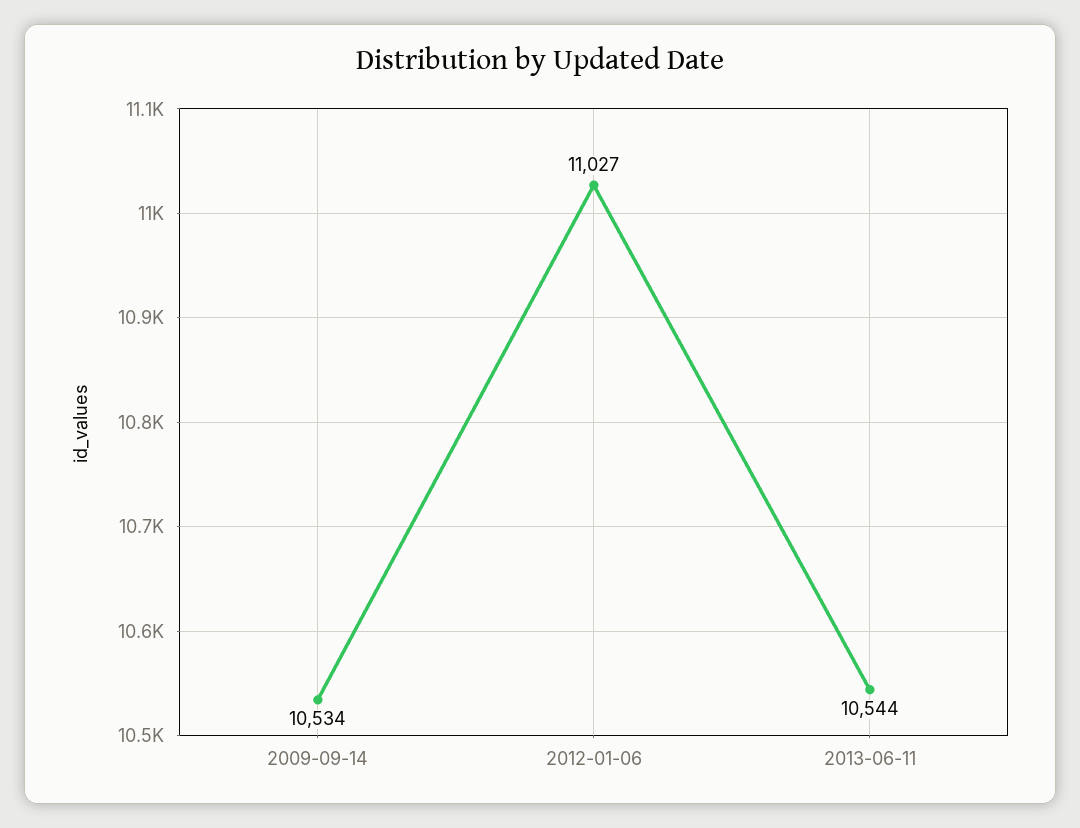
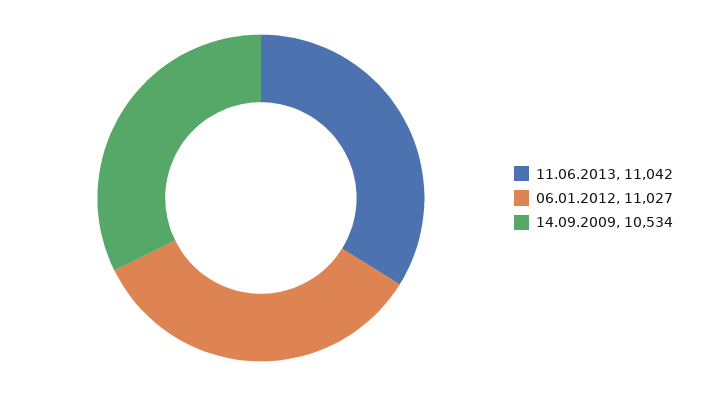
  {
    "2009-09-14": 10534,
    "2012-01-06": 11027,
-   "2013-06-11": 10544
+   "2013-06-11": 11042
  }

